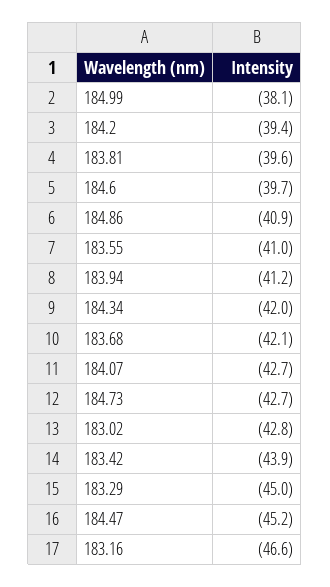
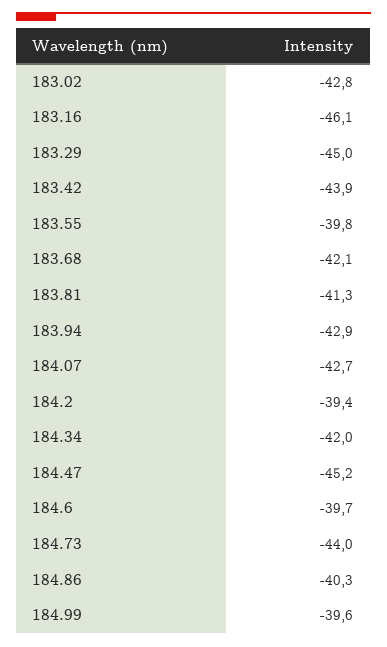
  {
-   "184.99": -38.1,
+   "184.99": -39.6,
    "184.2": -39.4,
-   "183.81": -39.6,
+   "183.81": -41.3,
    "184.6": -39.7,
-   "184.86": -40.9,
+   "184.86": -40.3,
-   "183.55": -41,
+   "183.55": -39.8,
-   "183.94": -41.2,
+   "183.94": -42.9,
    "184.34": -42,
    "183.68": -42.1,
    "184.07": -42.7,
-   "184.73": -42.7,
+   "184.73": -44,
    "183.02": -42.8,
    "183.42": -43.9,
    "183.29": -45,
    "184.47": -45.2,
-   "183.16": -46.6
+   "183.16": -46.1
  }

